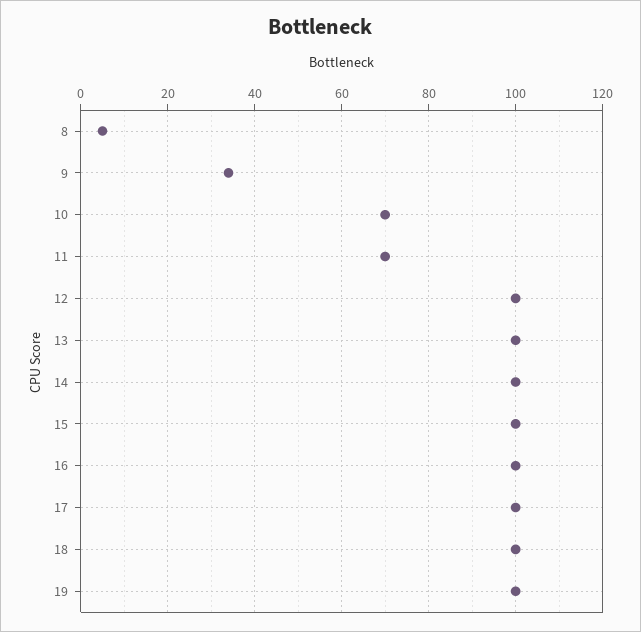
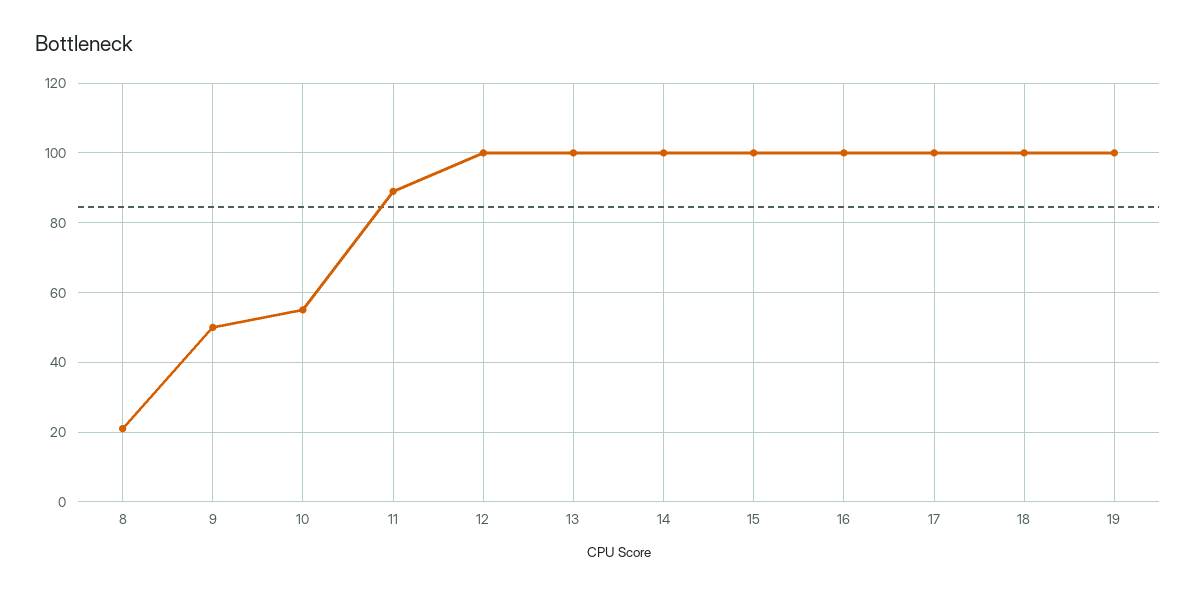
  {
-   "8": 5,
+   "8": 20,
-   "9": 35,
+   "9": 50,
-   "10": 70,
+   "10": 55,
-   "11": 70,
+   "11": 90,
    "12": 100,
    "13": 100,
    "14": 100,
    "15": 100,
    "16": 100,
    "17": 100,
    "18": 100,
    "19": 100
  }

